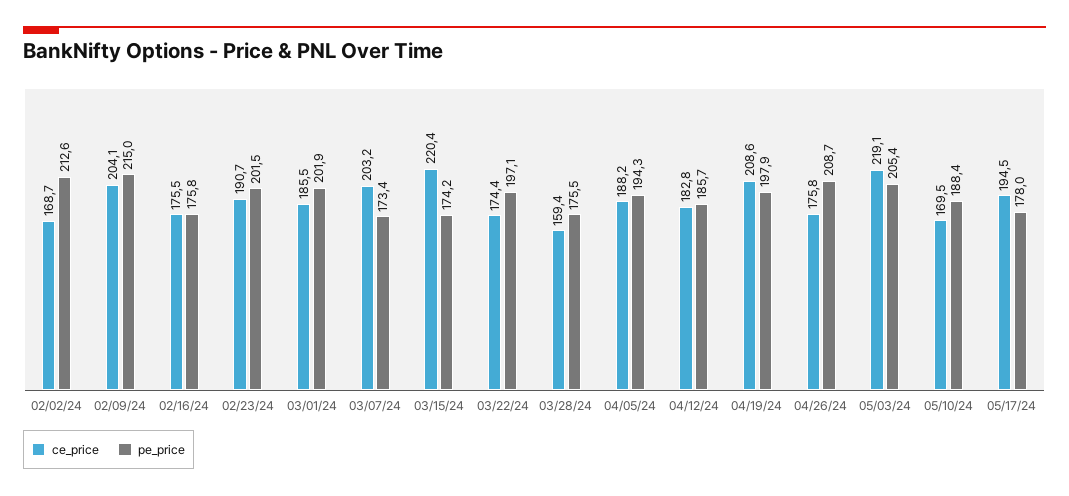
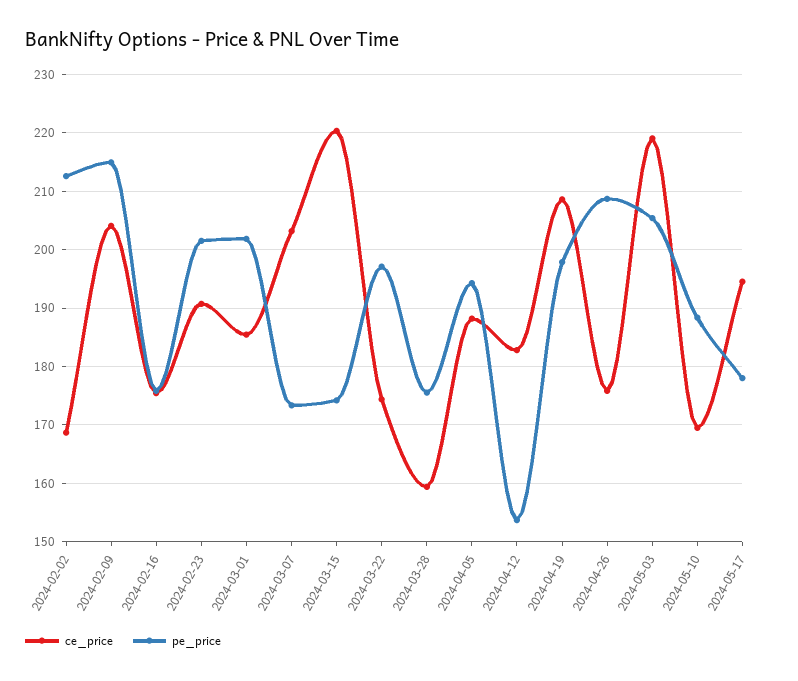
  {
    "ce_price": {
      "02/02/24": 168.7,
      "02/09/24": 204.1,
      "02/16/24": 175.5,
      "02/23/24": 190.7,
      "03/01/24": 185.5,
      "03/07/24": 203.2,
      "03/15/24": 220.4,
      "03/22/24": 174.4,
      "03/28/24": 159.4,
      "04/05/24": 188.2,
      "04/12/24": 182.8,
      "04/19/24": 208.6,
      "04/26/24": 175.8,
      "05/03/24": 219.1,
      "05/10/24": 169.5,
      "05/17/24": 194.5
    },
    "pe_price": {
      "02/02/24": 212.6,
      "02/09/24": 215,
      "02/16/24": 175.8,
      "02/23/24": 201.5,
      "03/01/24": 201.9,
      "03/07/24": 173.4,
      "03/15/24": 174.2,
      "03/22/24": 197.1,
      "03/28/24": 175.5,
      "04/05/24": 194.3,
-     "04/12/24": 185.7,
+     "04/12/24": 154,
      "04/19/24": 197.9,
      "04/26/24": 208.7,
      "05/03/24": 205.4,
      "05/10/24": 188.4,
      "05/17/24": 178
    }
  }

